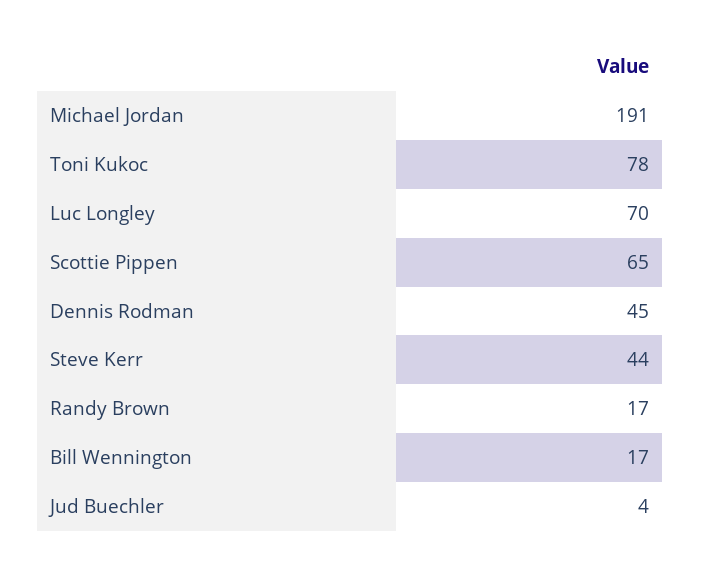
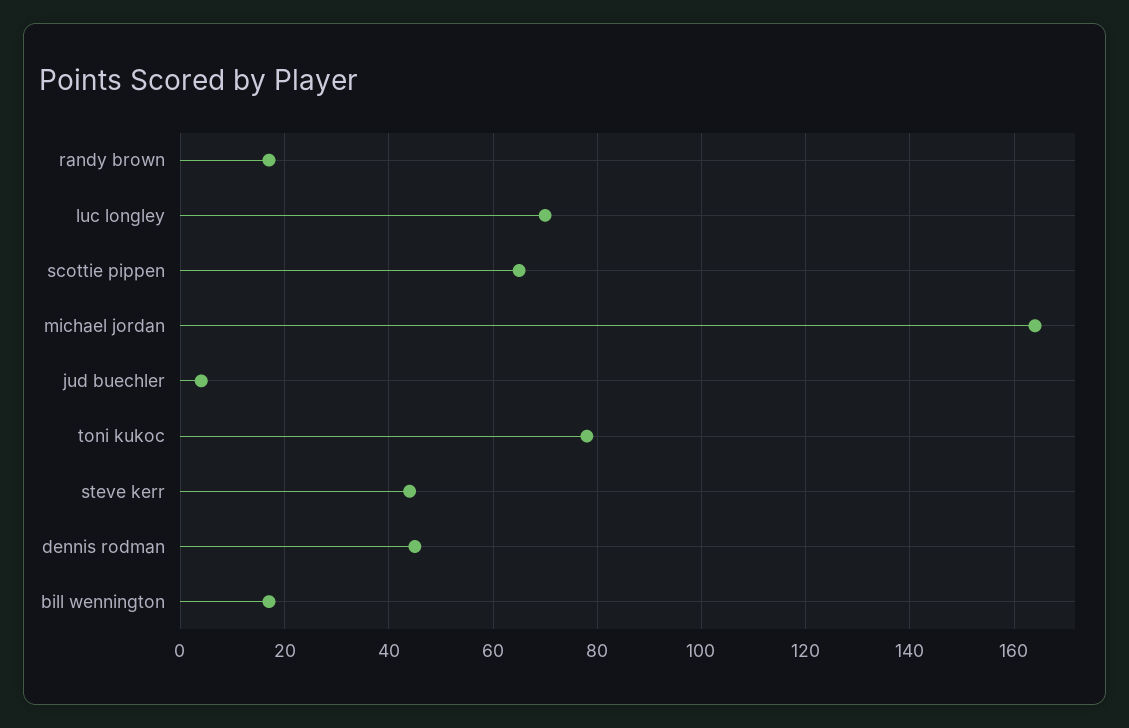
  {
-   "Michael Jordan": 191,
+   "Michael Jordan": 165,
    "Toni Kukoc": 78,
    "Luc Longley": 70,
    "Scottie Pippen": 65,
    "Dennis Rodman": 45,
    "Steve Kerr": 44,
    "Randy Brown": 17,
    "Bill Wennington": 17,
    "Jud Buechler": 4
  }

